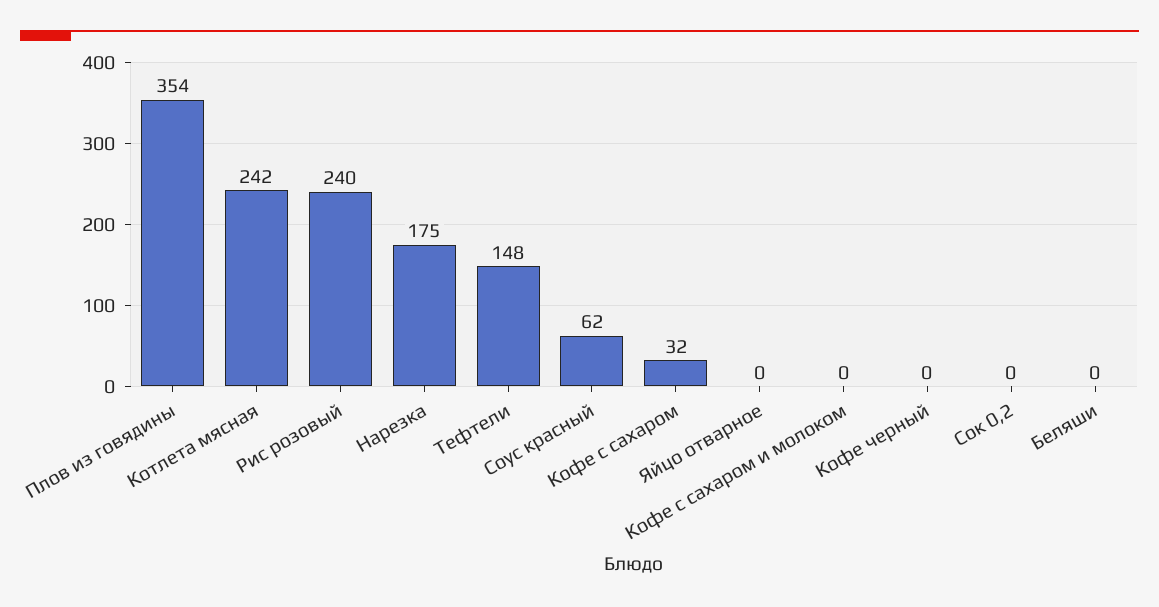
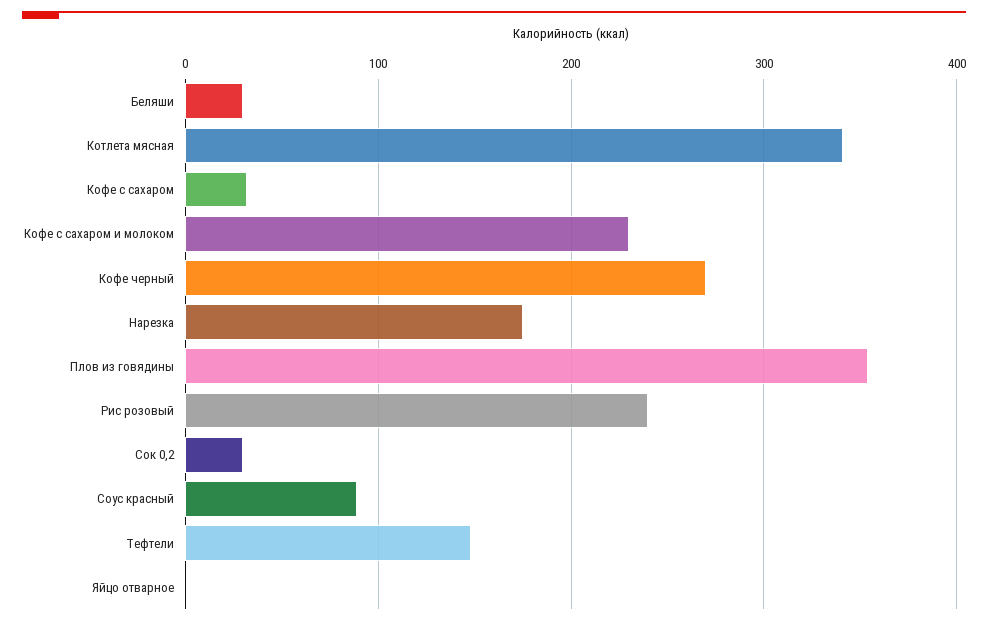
  {
    "Плов из говядины": 354,
-   "Котлета мясная": 242,
+   "Котлета мясная": 340,
    "Рис розовый": 240,
    "Нарезка": 175,
    "Тефтели": 148,
-   "Соус красный": 62,
+   "Соус красный": 90,
    "Кофе с сахаром": 32,
    "Яйцо отварное": 0,
-   "Кофе с сахаром и молоком": 0,
+   "Кофе с сахаром и молоком": 230,
-   "Кофе черный": 0,
+   "Кофе черный": 270,
-   "Сок 0,2": 0,
+   "Сок 0,2": 30,
-   "Беляши": 0
+   "Беляши": 30
  }

